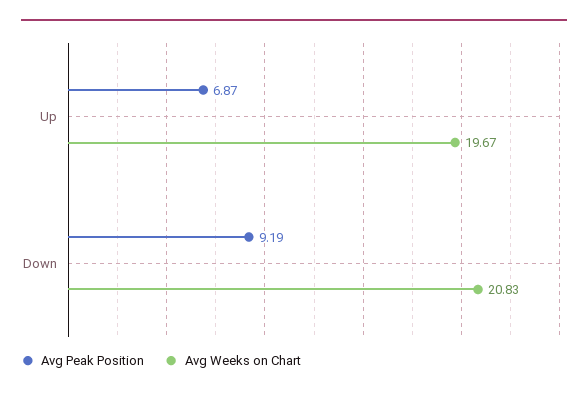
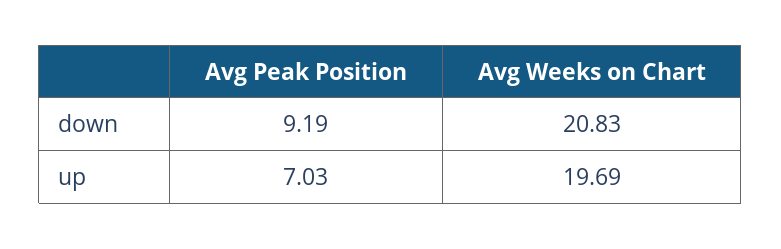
  {
    "Avg Peak Position": {
-     "Up": 6.87,
+     "Up": 7.03,
      "Down": 9.19
    },
    "Avg Weeks on Chart": {
-     "Up": 19.67,
+     "Up": 19.69,
      "Down": 20.83
    }
  }

